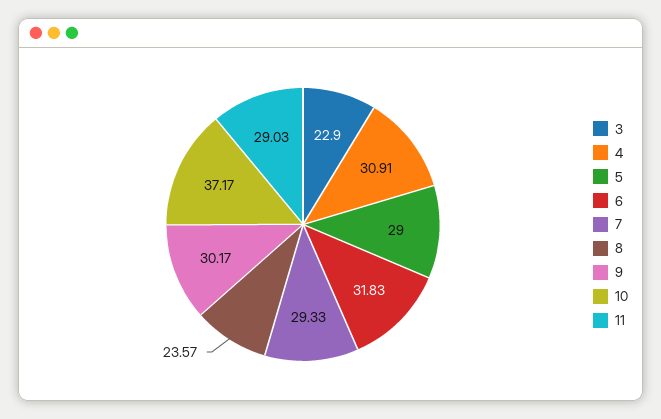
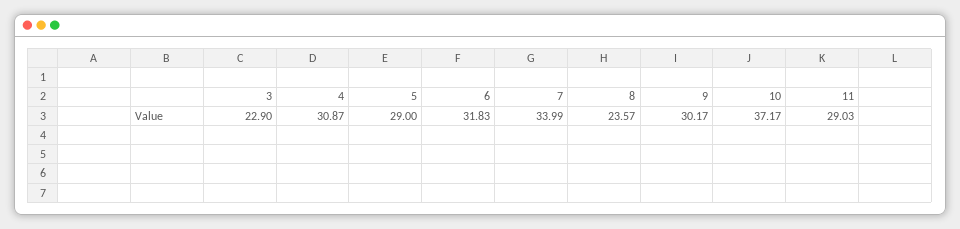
  {
    "3": 22.9,
-   "4": 30.91,
+   "4": 30.87,
    "5": 29,
    "6": 31.83,
-   "7": 29.33,
+   "7": 33.99,
    "8": 23.57,
    "9": 30.17,
    "10": 37.17,
    "11": 29.03
  }

